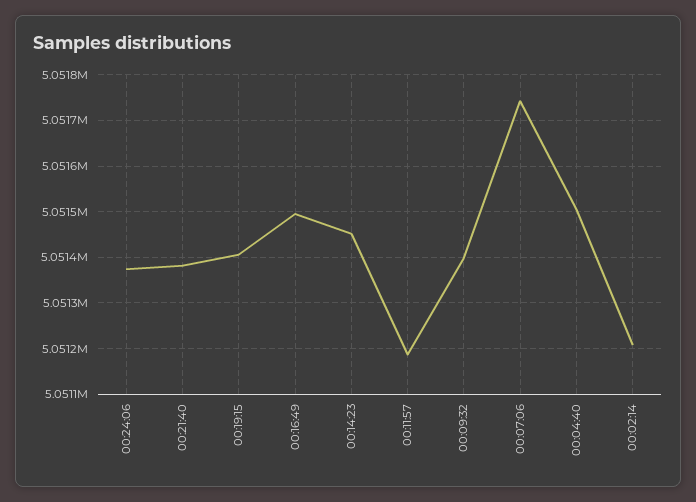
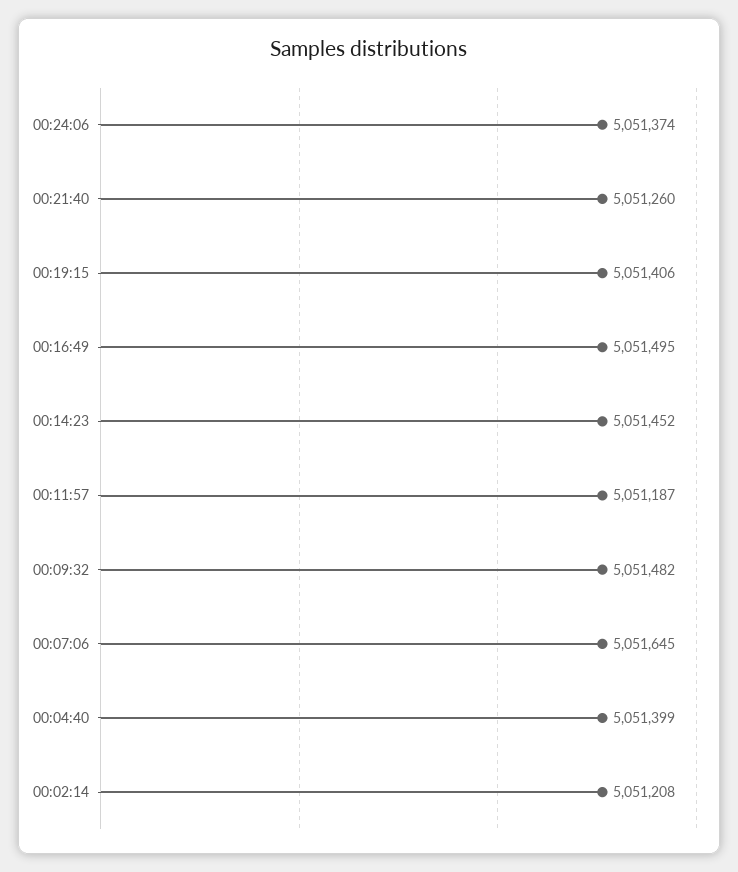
  {
    "00:24:06": 5051374,
-   "00:21:40": 5051380,
+   "00:21:40": 5051260,
    "00:19:15": 5051406,
    "00:16:49": 5051495,
    "00:14:23": 5051452,
    "00:11:57": 5051187,
-   "00:09:32": 5051400,
+   "00:09:32": 5051482,
-   "00:07:06": 5051740,
+   "00:07:06": 5051645,
-   "00:04:40": 5051500,
+   "00:04:40": 5051399,
    "00:02:14": 5051208
  }

